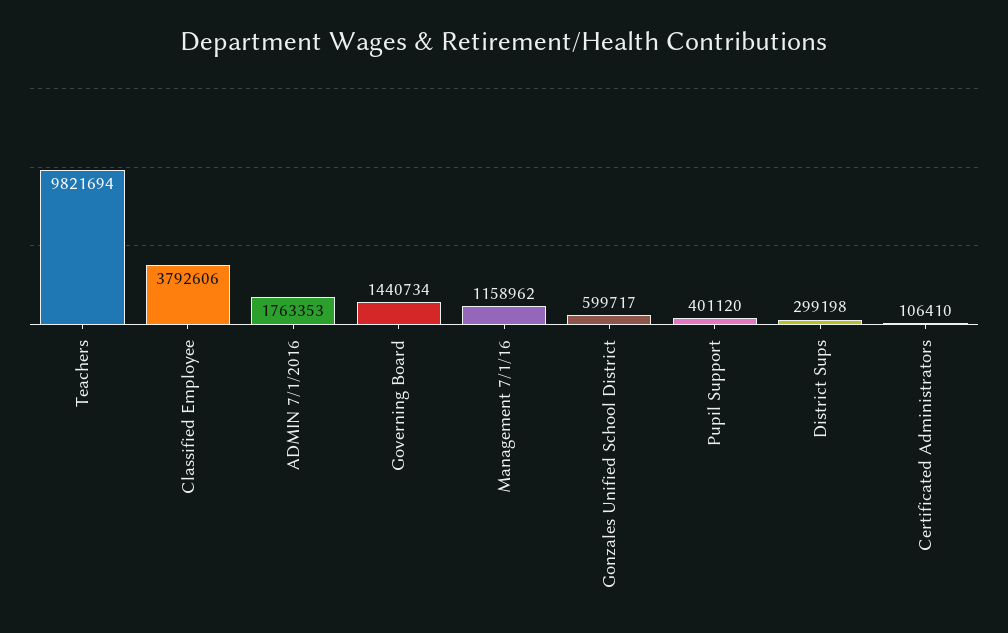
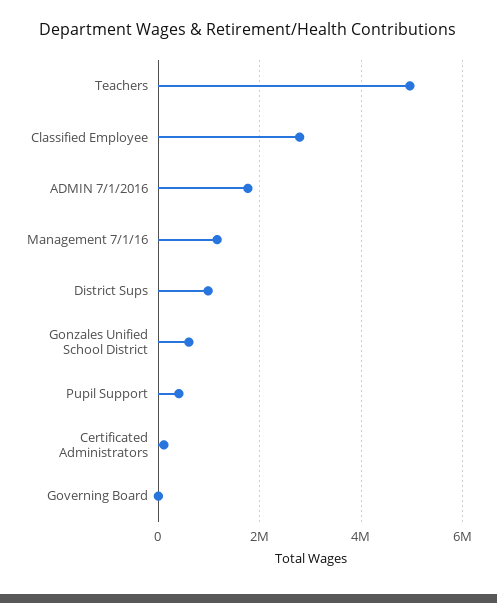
  {
-   "Teachers": 9821694,
+   "Teachers": 5000000,
-   "Classified Employee": 3792606,
+   "Classified Employee": 2800000,
    "ADMIN 7/1/2016": 1763353,
-   "Governing Board": 1440734,
+   "Governing Board": 0,
    "Management 7/1/16": 1158962,
    "Gonzales Unified School District": 599717,
    "Pupil Support": 401120,
-   "District Sups": 299198,
+   "District Sups": 1000000,
    "Certificated Administrators": 106410
  }

